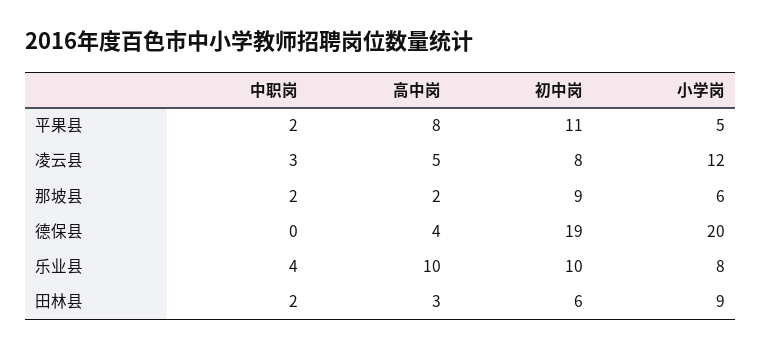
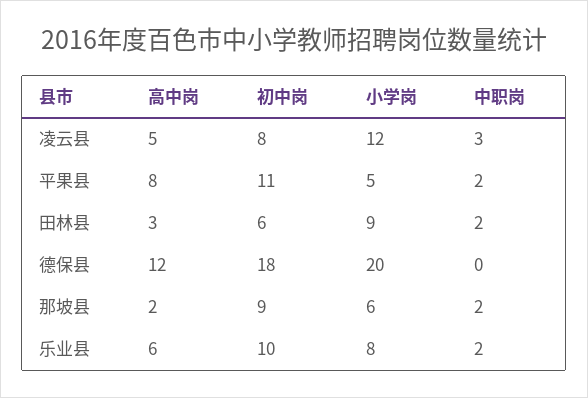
  {
    "中职岗": {
      "平果县": 2,
      "凌云县": 3,
      "那坡县": 2,
      "德保县": 0,
-     "乐业县": 4,
+     "乐业县": 2,
      "田林县": 2
    },
    "高中岗": {
      "平果县": 8,
      "凌云县": 5,
      "那坡县": 2,
-     "德保县": 4,
+     "德保县": 12,
-     "乐业县": 10,
+     "乐业县": 6,
      "田林县": 3
    },
    "初中岗": {
      "平果县": 11,
      "凌云县": 8,
      "那坡县": 9,
-     "德保县": 19,
+     "德保县": 18,
      "乐业县": 10,
      "田林县": 6
    },
    "小学岗": {
      "平果县": 5,
      "凌云县": 12,
      "那坡县": 6,
      "德保县": 20,
      "乐业县": 8,
      "田林县": 9
    }
  }

